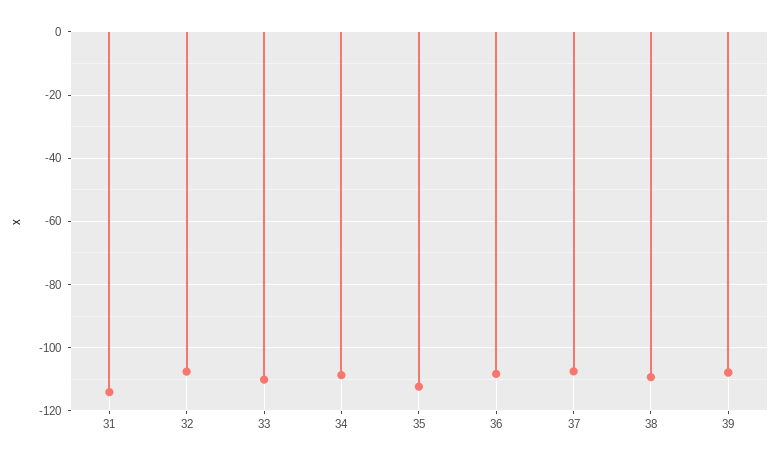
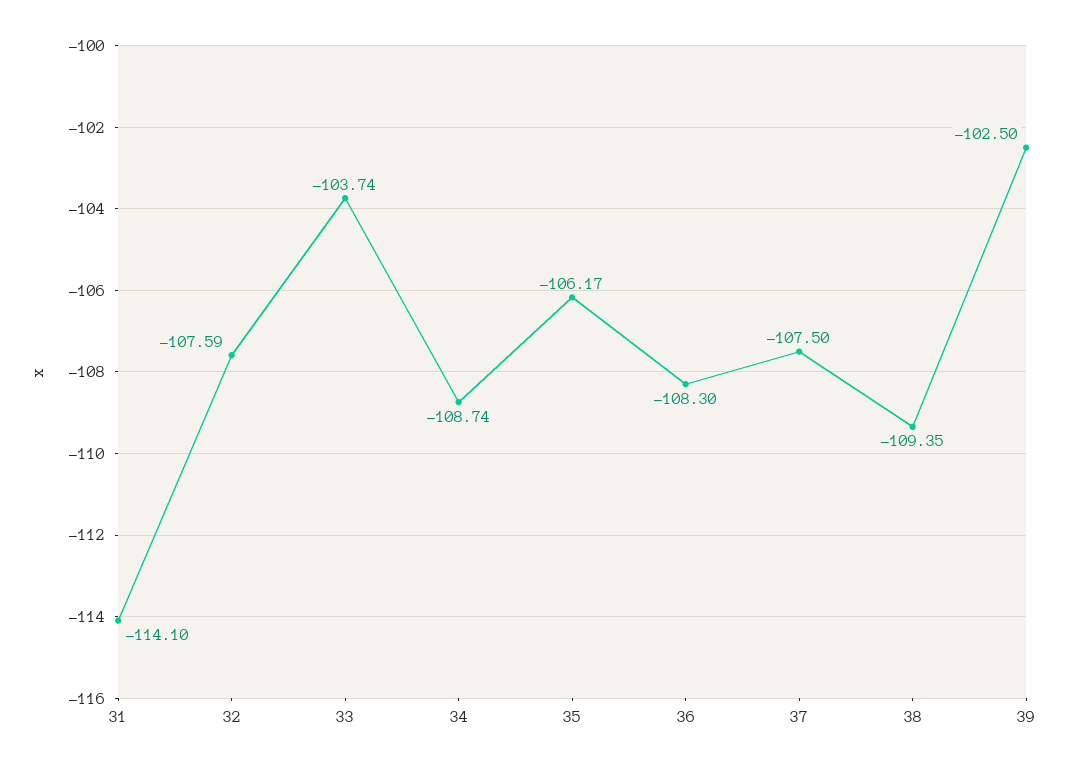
  {
    "31": -114.1,
    "32": -107.59,
-   "33": -110,
+   "33": -103.74,
    "34": -108.74,
-   "35": -112,
+   "35": -106.17,
    "36": -108.3,
    "37": -107.5,
    "38": -109.35,
-   "39": -108
+   "39": -102.5
  }

